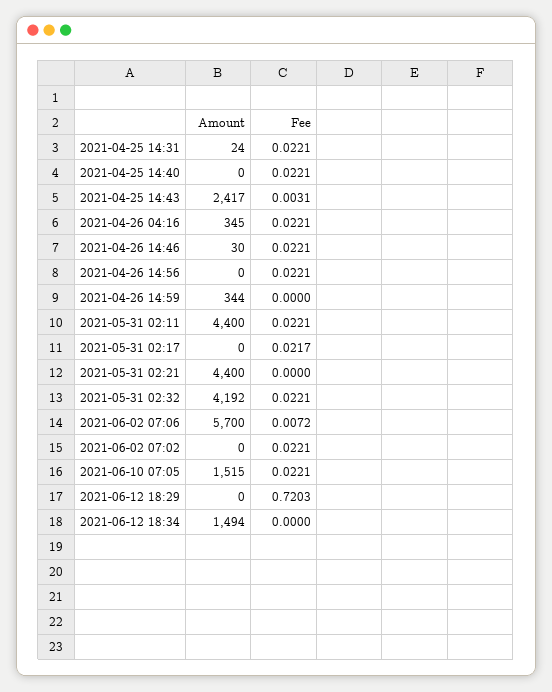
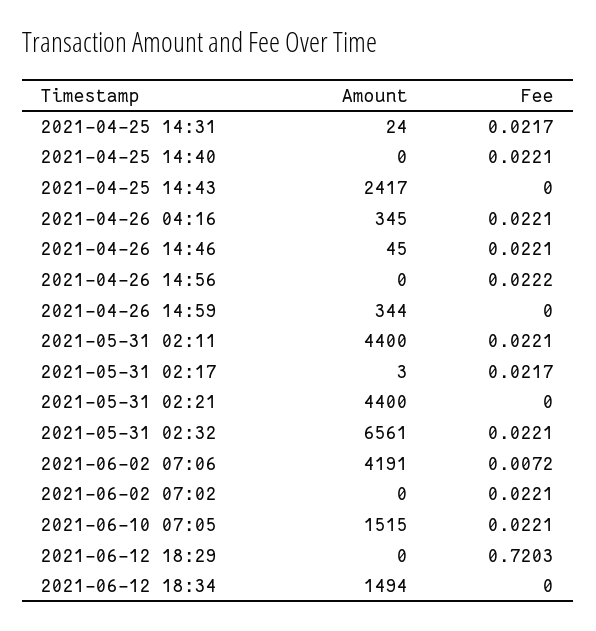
  {
    "Amount": {
      "2021-04-25 14:31": 24,
      "2021-04-25 14:40": 0,
      "2021-04-25 14:43": 2417,
      "2021-04-26 04:16": 345,
-     "2021-04-26 14:46": 30,
+     "2021-04-26 14:46": 45,
      "2021-04-26 14:56": 0,
      "2021-04-26 14:59": 344,
      "2021-05-31 02:11": 4400,
-     "2021-05-31 02:17": 0,
+     "2021-05-31 02:17": 3,
      "2021-05-31 02:21": 4400,
-     "2021-05-31 02:32": 4192,
+     "2021-05-31 02:32": 6561,
-     "2021-06-02 07:06": 5700,
+     "2021-06-02 07:06": 4191,
      "2021-06-02 07:02": 0,
      "2021-06-10 07:05": 1515,
      "2021-06-12 18:29": 0,
      "2021-06-12 18:34": 1494
    },
    "Fee": {
-     "2021-04-25 14:31": 0.0221,
+     "2021-04-25 14:31": 0.0217,
      "2021-04-25 14:40": 0.0221,
-     "2021-04-25 14:43": 0.0031,
+     "2021-04-25 14:43": 0,
      "2021-04-26 04:16": 0.0221,
      "2021-04-26 14:46": 0.0221,
-     "2021-04-26 14:56": 0.0221,
+     "2021-04-26 14:56": 0.0222,
      "2021-04-26 14:59": 0,
      "2021-05-31 02:11": 0.0221,
      "2021-05-31 02:17": 0.0217,
      "2021-05-31 02:21": 0,
      "2021-05-31 02:32": 0.0221,
      "2021-06-02 07:06": 0.0072,
      "2021-06-02 07:02": 0.0221,
      "2021-06-10 07:05": 0.0221,
      "2021-06-12 18:29": 0.7203,
      "2021-06-12 18:34": 0
    }
  }

